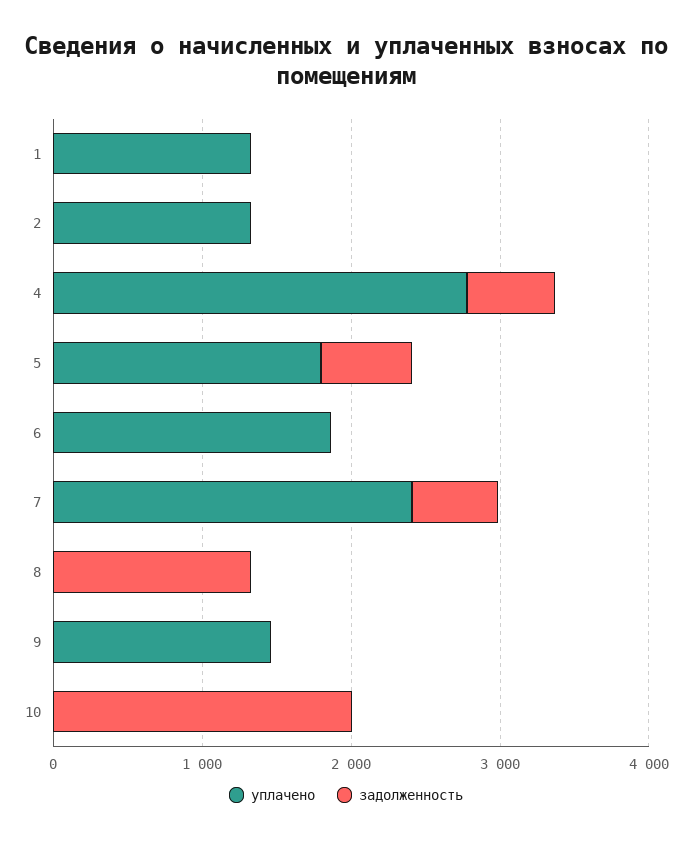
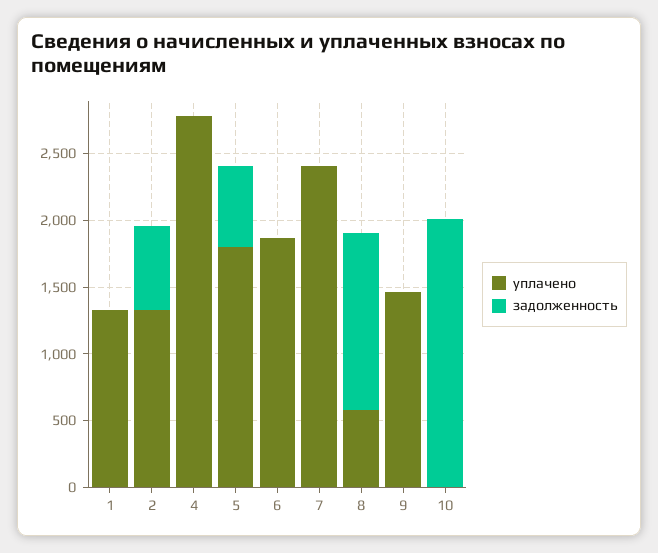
  {
    "уплачено": {
      "1": 1300,
      "2": 1300,
      "4": 2800,
      "5": 1800,
      "6": 1900,
      "7": 2400,
-     "8": 0,
+     "8": 600,
      "9": 1500,
      "10": 0
    },
    "задолженность": {
      "1": 0,
-     "2": 0,
+     "2": 600,
-     "4": 600,
+     "4": 0,
      "5": 600,
      "6": 0,
-     "7": 600,
+     "7": 0,
      "8": 1300,
      "9": 0,
      "10": 2000
    }
  }

